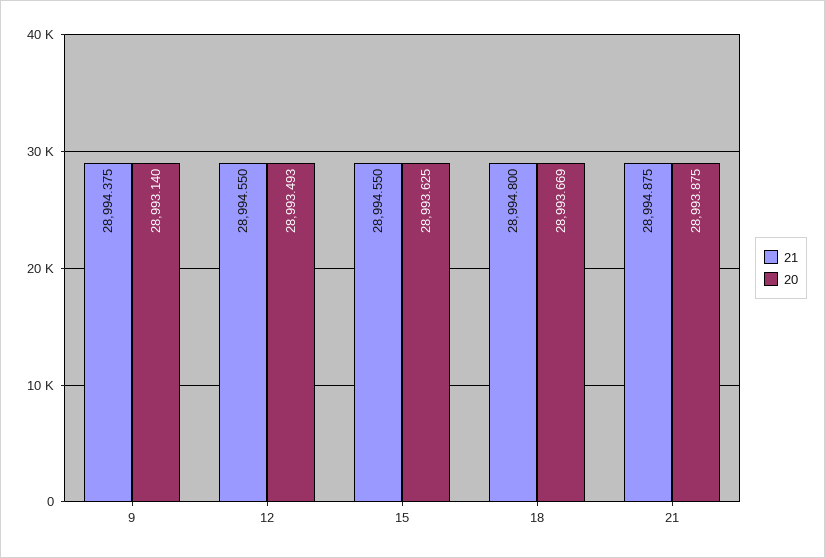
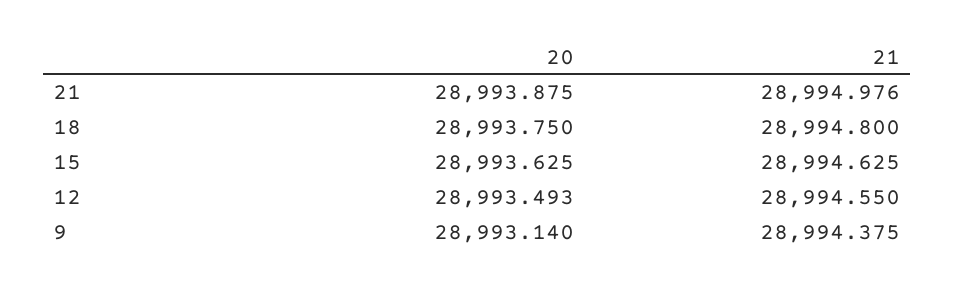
  {
    "21": {
      "9": 28994.375,
      "12": 28994.55,
-     "15": 28994.55,
+     "15": 28994.625,
      "18": 28994.8,
-     "21": 28994.875
+     "21": 28994.976
    },
    "20": {
      "9": 28993.14,
      "12": 28993.493,
      "15": 28993.625,
-     "18": 28993.669,
+     "18": 28993.75,
      "21": 28993.875
    }
  }

